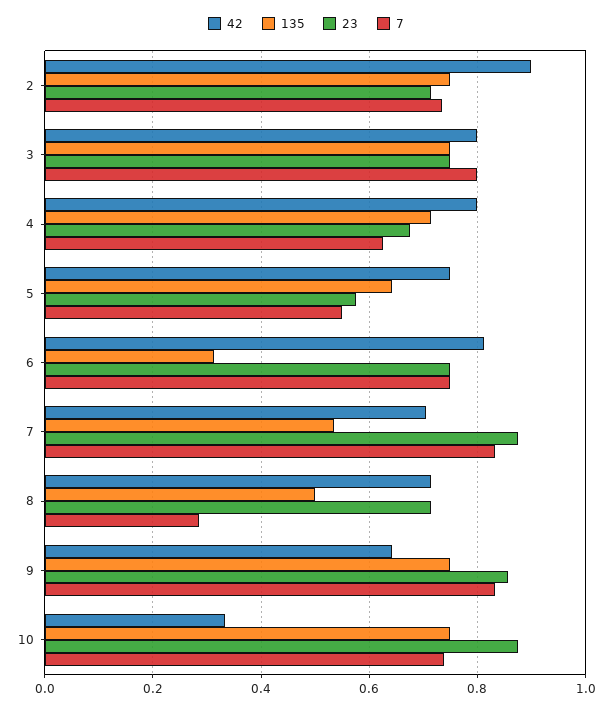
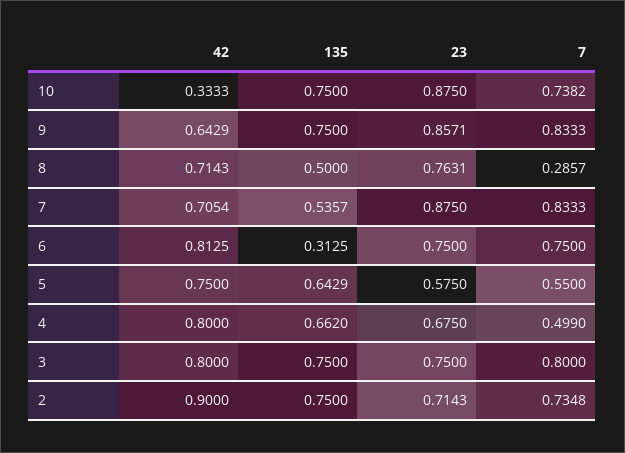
  {
    "42": {
      "2": 0.9,
      "3": 0.8,
      "4": 0.8,
      "5": 0.75,
      "6": 0.8125,
      "7": 0.7054,
      "8": 0.7143,
      "9": 0.6429,
      "10": 0.3333
    },
    "135": {
      "2": 0.75,
      "3": 0.75,
-     "4": 0.72,
+     "4": 0.662,
      "5": 0.6429,
      "6": 0.3125,
      "7": 0.5357,
      "8": 0.5,
      "9": 0.75,
      "10": 0.75
    },
    "23": {
      "2": 0.7143,
      "3": 0.75,
      "4": 0.675,
      "5": 0.575,
      "6": 0.75,
      "7": 0.875,
-     "8": 0.72,
+     "8": 0.7631,
      "9": 0.8571,
      "10": 0.875
    },
    "7": {
      "2": 0.7348,
      "3": 0.8,
-     "4": 0.62,
+     "4": 0.499,
      "5": 0.55,
      "6": 0.75,
      "7": 0.8333,
      "8": 0.2857,
      "9": 0.8333,
      "10": 0.7382
    }
  }

